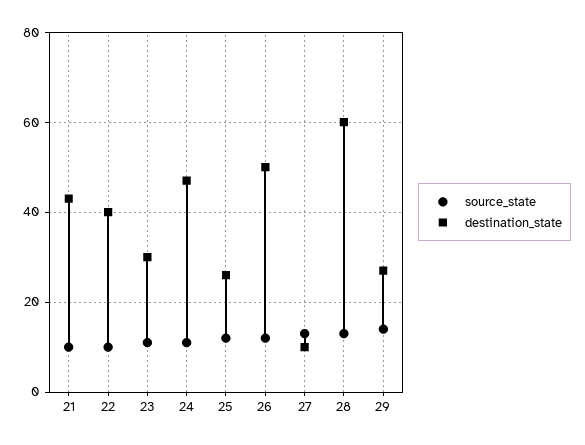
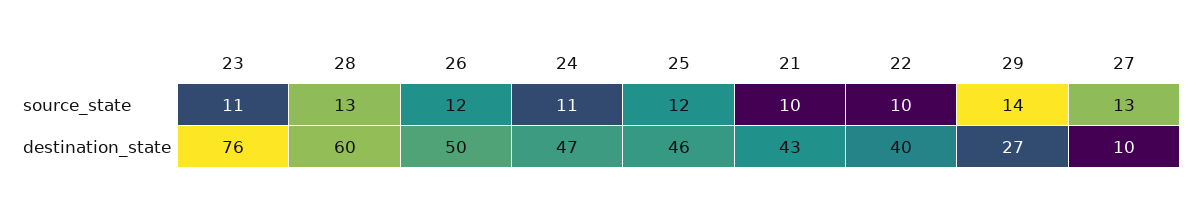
  {
    "source_state": {
      "21": 10,
      "22": 10,
      "23": 11,
      "24": 11,
      "25": 12,
      "26": 12,
      "27": 13,
      "28": 13,
      "29": 14
    },
    "destination_state": {
      "21": 43,
      "22": 40,
-     "23": 30,
+     "23": 76,
      "24": 47,
-     "25": 25,
+     "25": 46,
      "26": 50,
      "27": 10,
      "28": 60,
      "29": 27
    }
  }

